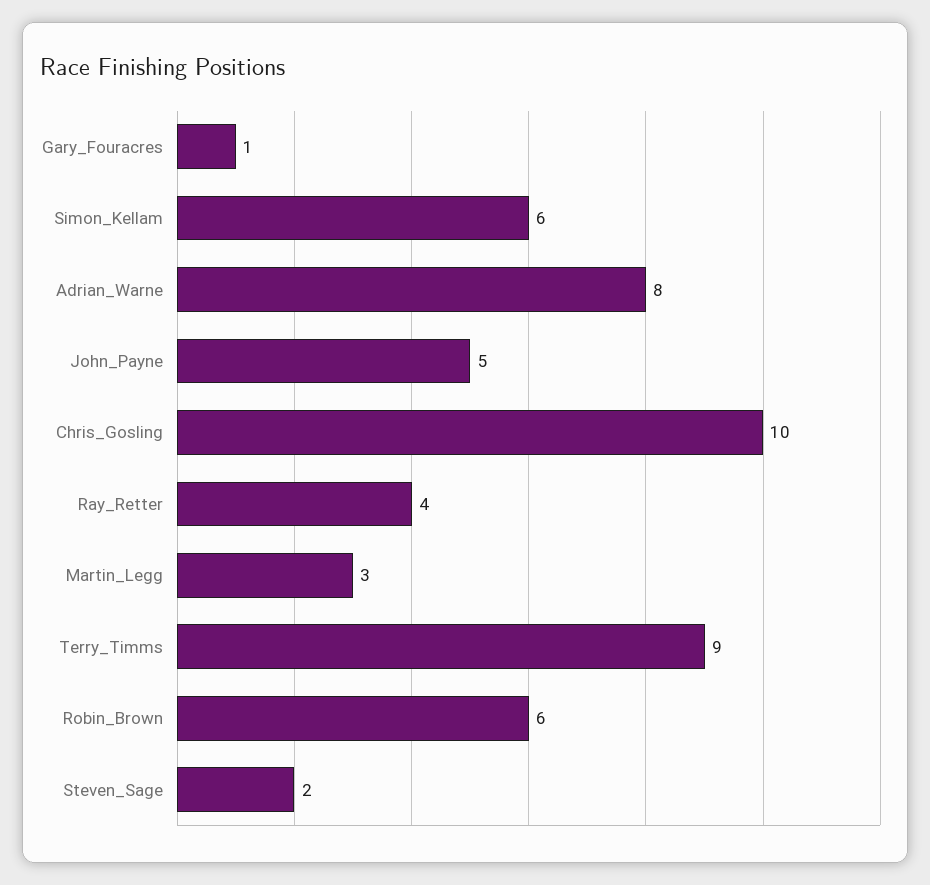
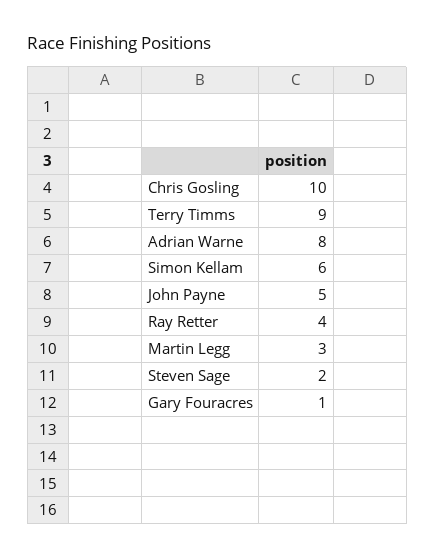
  {
    "Gary_Fouracres": 1,
    "Simon_Kellam": 6,
    "Adrian_Warne": 8,
    "John_Payne": 5,
    "Chris_Gosling": 10,
    "Ray_Retter": 4,
    "Martin_Legg": 3,
    "Terry_Timms": 9,
-   "Robin_Brown": 6,
    "Steven_Sage": 2
  }

